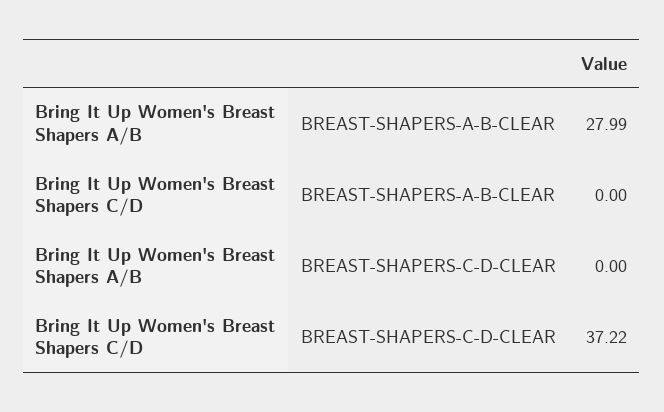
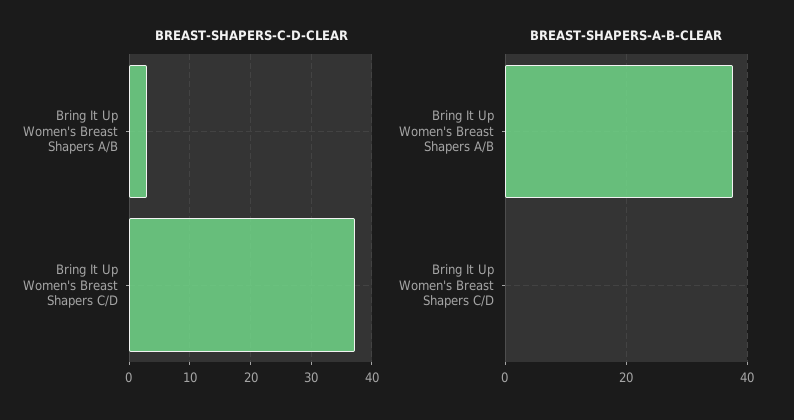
  {
    "BREAST-SHAPERS-A-B-CLEAR": {
-     "Bring It Up Women's Breast Shapers A/B": 27.99,
+     "Bring It Up Women's Breast Shapers A/B": 38,
      "Bring It Up Women's Breast Shapers C/D": 0
    },
    "BREAST-SHAPERS-C-D-CLEAR": {
-     "Bring It Up Women's Breast Shapers A/B": 0,
+     "Bring It Up Women's Breast Shapers A/B": 3,
      "Bring It Up Women's Breast Shapers C/D": 37.22
    }
  }

